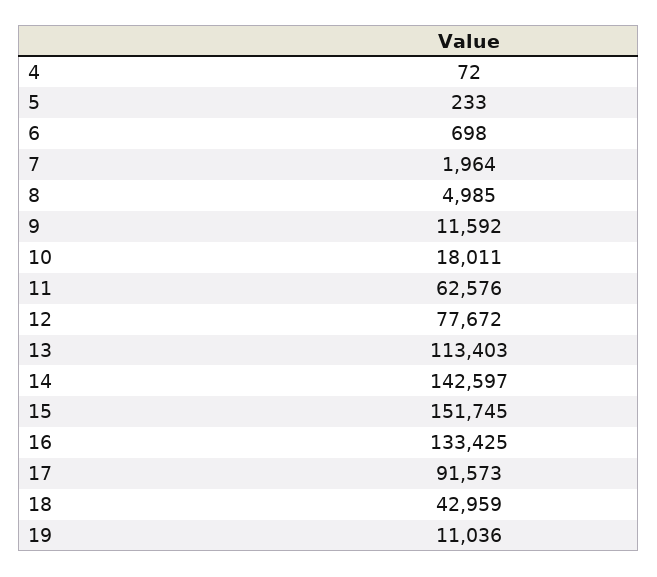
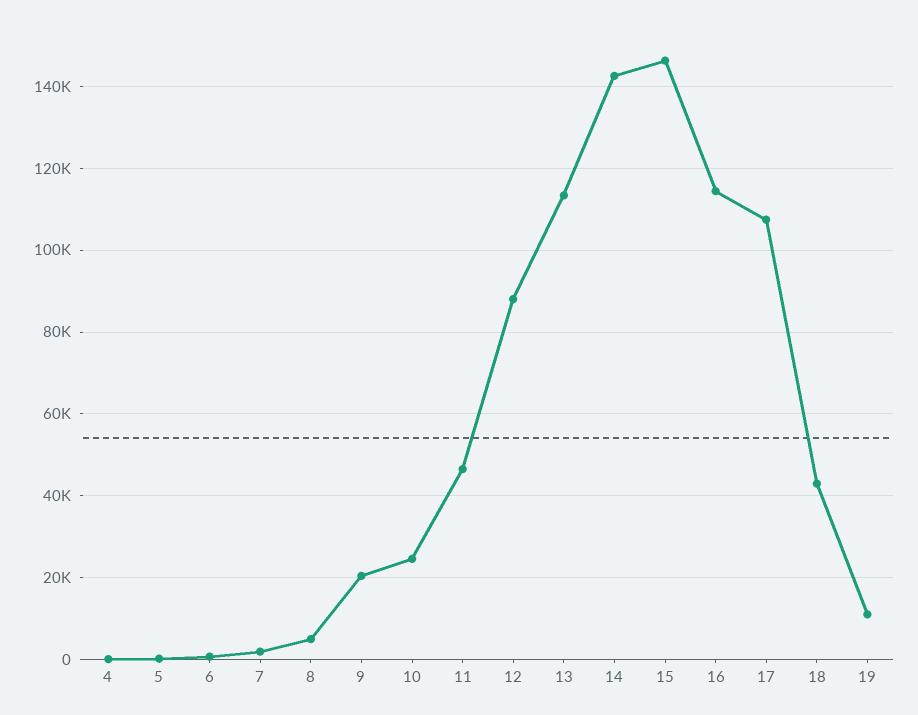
  {
    "4": 72,
    "5": 233,
    "6": 698,
    "7": 1964,
    "8": 4985,
-   "9": 11592,
+   "9": 20000,
-   "10": 18011,
+   "10": 24000,
-   "11": 62576,
+   "11": 46000,
-   "12": 77672,
+   "12": 88000,
    "13": 113403,
    "14": 142597,
-   "15": 151745,
+   "15": 146000,
-   "16": 133425,
+   "16": 114000,
-   "17": 91573,
+   "17": 108000,
    "18": 42959,
    "19": 11036
  }

